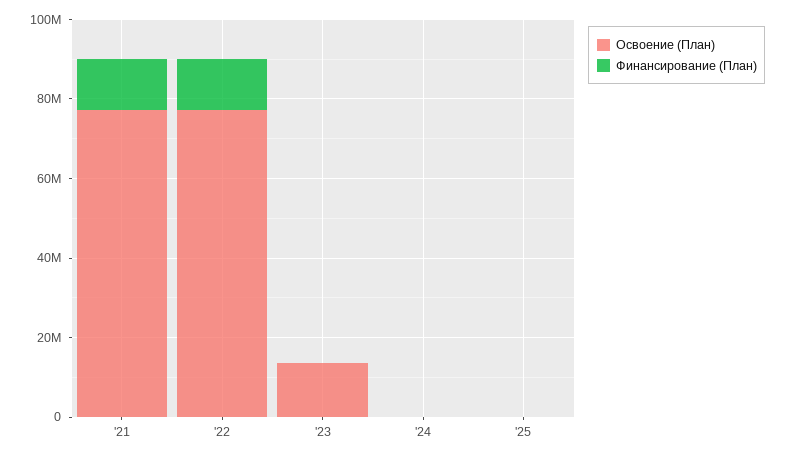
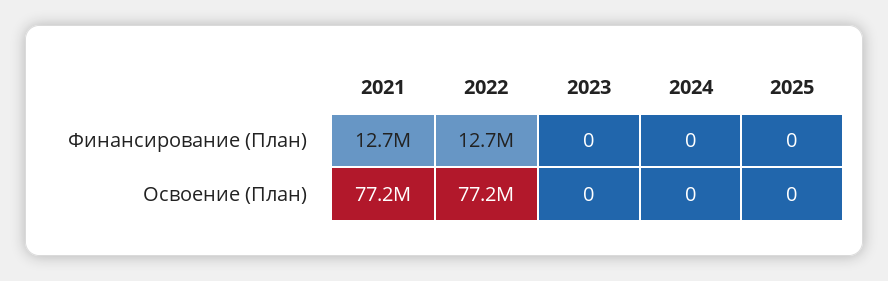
  {
    "Освоение (План)": {
      "'21": 77200000,
      "'22": 77200000,
-     "'23": 15000000,
+     "'23": 0,
      "'24": 0,
      "'25": 0
    },
    "Финансирование (План)": {
      "'21": 12700000,
      "'22": 12700000,
      "'23": 0,
      "'24": 0,
      "'25": 0
    }
  }

